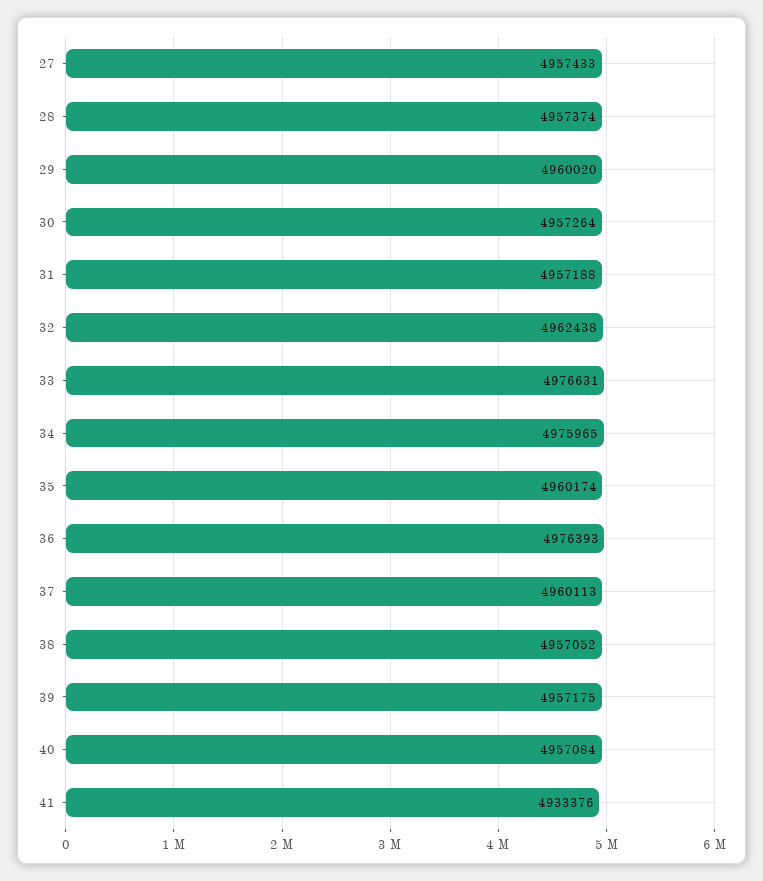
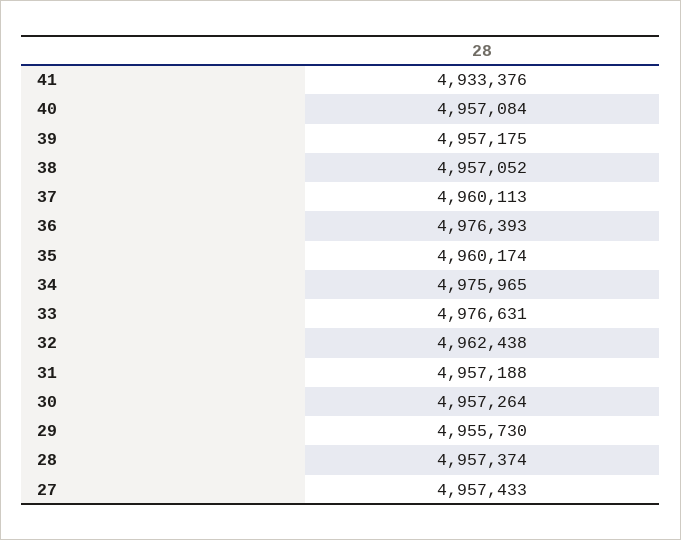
  {
    "27": 4957433,
    "28": 4957374,
-   "29": 4960020,
+   "29": 4955730,
    "30": 4957264,
    "31": 4957188,
    "32": 4962438,
    "33": 4976631,
    "34": 4975965,
    "35": 4960174,
    "36": 4976393,
    "37": 4960113,
    "38": 4957052,
    "39": 4957175,
    "40": 4957084,
    "41": 4933376
  }

